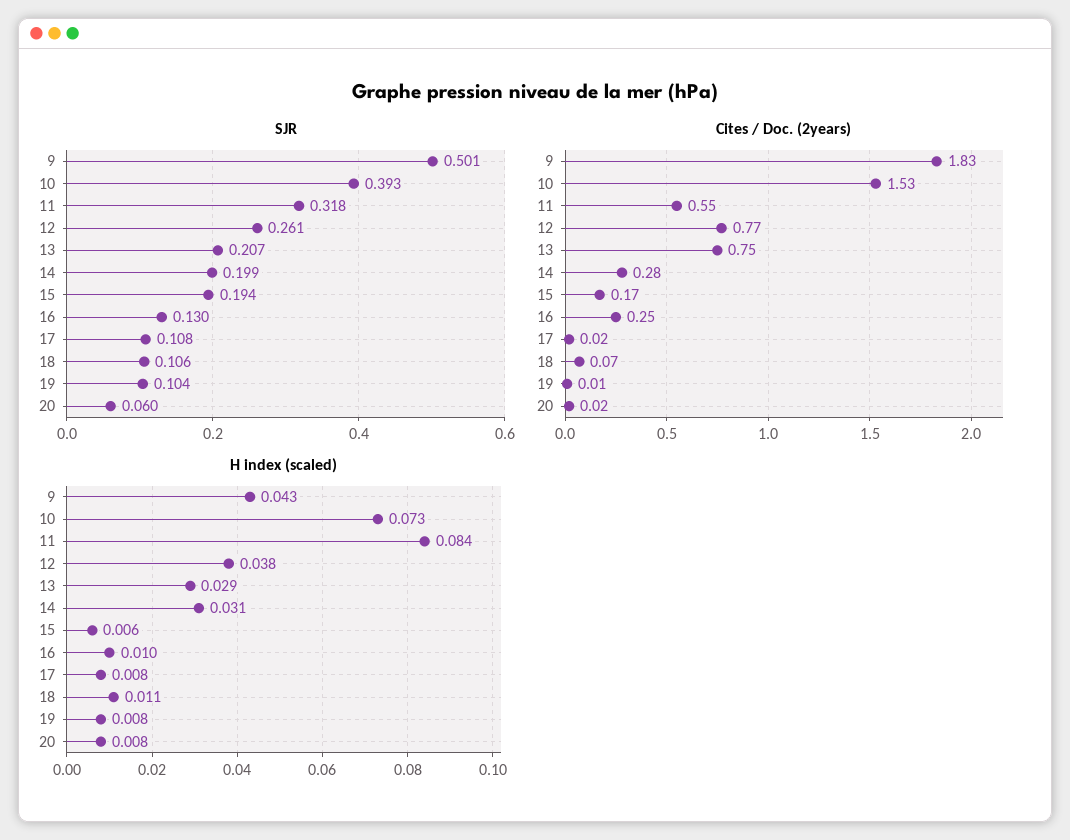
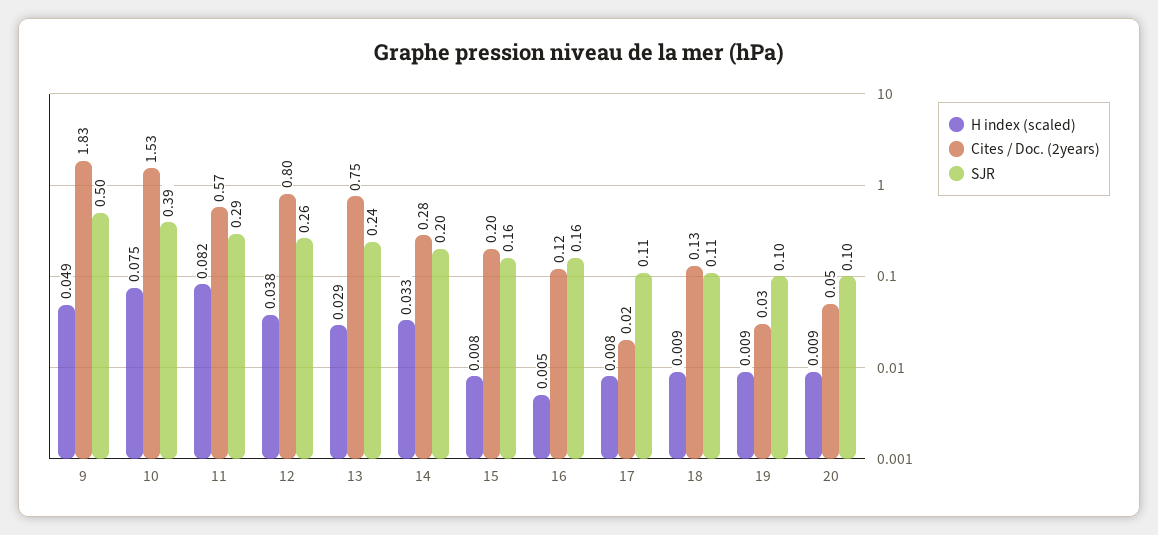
  {
    "SJR": {
      "9": 0.501,
      "10": 0.393,
-     "11": 0.318,
+     "11": 0.29,
      "12": 0.261,
-     "13": 0.207,
+     "13": 0.24,
      "14": 0.199,
-     "15": 0.194,
+     "15": 0.16,
-     "16": 0.13,
+     "16": 0.16,
      "17": 0.108,
      "18": 0.106,
      "19": 0.104,
-     "20": 0.06
+     "20": 0.1
    },
    "Cites / Doc. (2years)": {
      "9": 1.83,
      "10": 1.53,
-     "11": 0.55,
+     "11": 0.57,
-     "12": 0.77,
+     "12": 0.8,
      "13": 0.75,
      "14": 0.28,
-     "15": 0.17,
+     "15": 0.2,
-     "16": 0.25,
+     "16": 0.12,
      "17": 0.02,
-     "18": 0.07,
+     "18": 0.13,
-     "19": 0.01,
+     "19": 0.03,
-     "20": 0.02
+     "20": 0.05
    },
    "H index (scaled)": {
-     "9": 0.043,
+     "9": 0.049,
-     "10": 0.073,
+     "10": 0.075,
-     "11": 0.084,
+     "11": 0.082,
      "12": 0.038,
      "13": 0.029,
-     "14": 0.031,
+     "14": 0.033,
-     "15": 0.006,
+     "15": 0.008,
-     "16": 0.01,
+     "16": 0.005,
      "17": 0.008,
-     "18": 0.011,
+     "18": 0.009,
-     "19": 0.008,
+     "19": 0.009,
-     "20": 0.008
+     "20": 0.009
    }
  }

